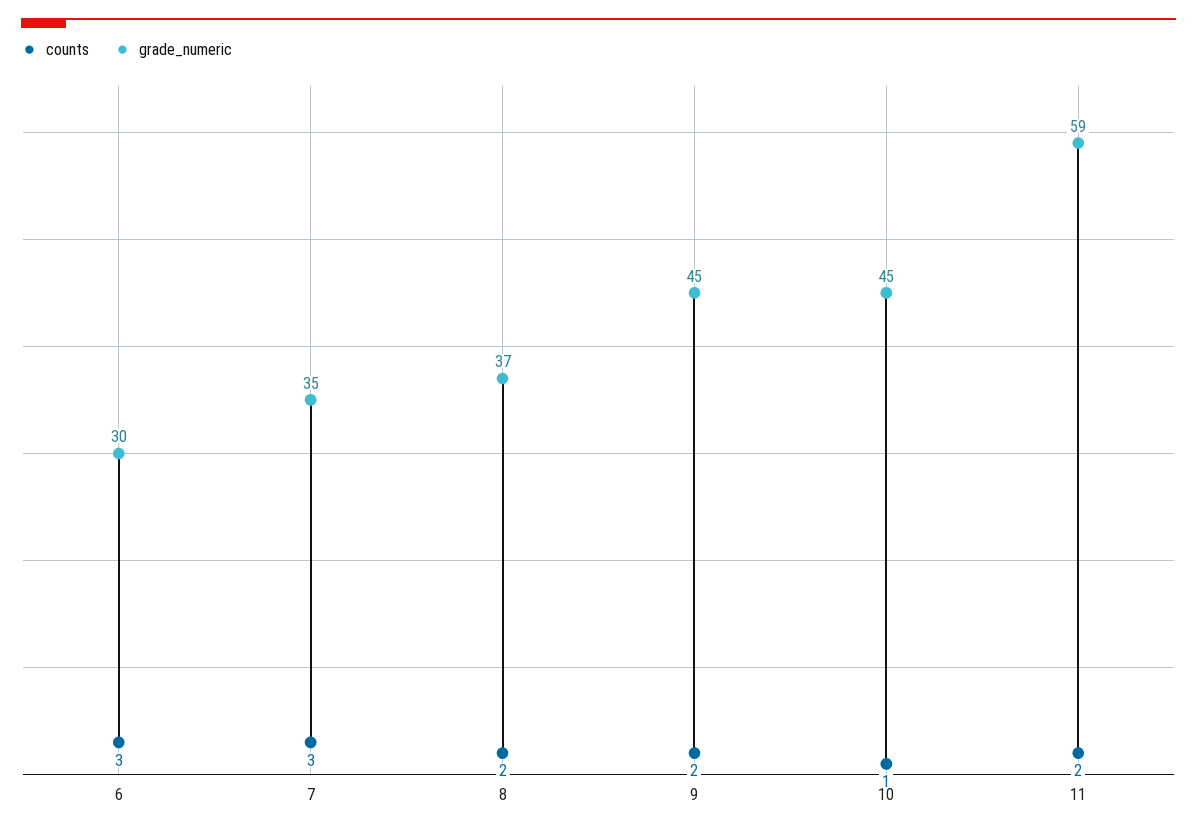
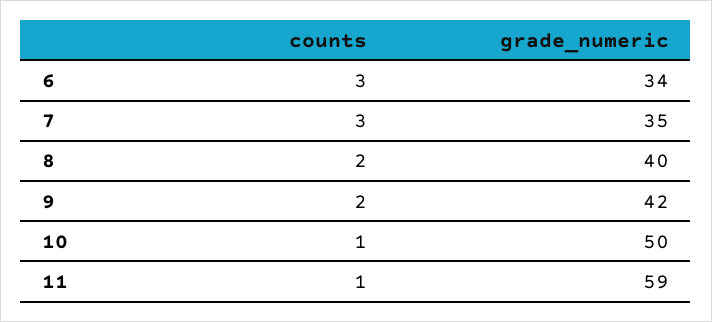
  {
    "counts": {
      "6": 3,
      "7": 3,
      "8": 2,
      "9": 2,
      "10": 1,
-     "11": 2
+     "11": 1
    },
    "grade_numeric": {
-     "6": 30,
+     "6": 34,
      "7": 35,
-     "8": 37,
+     "8": 40,
-     "9": 45,
+     "9": 42,
-     "10": 45,
+     "10": 50,
      "11": 59
    }
  }

